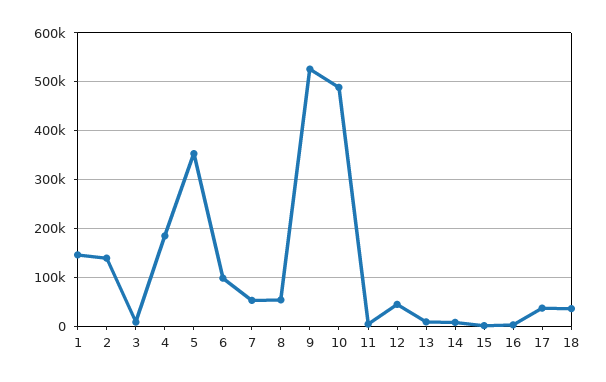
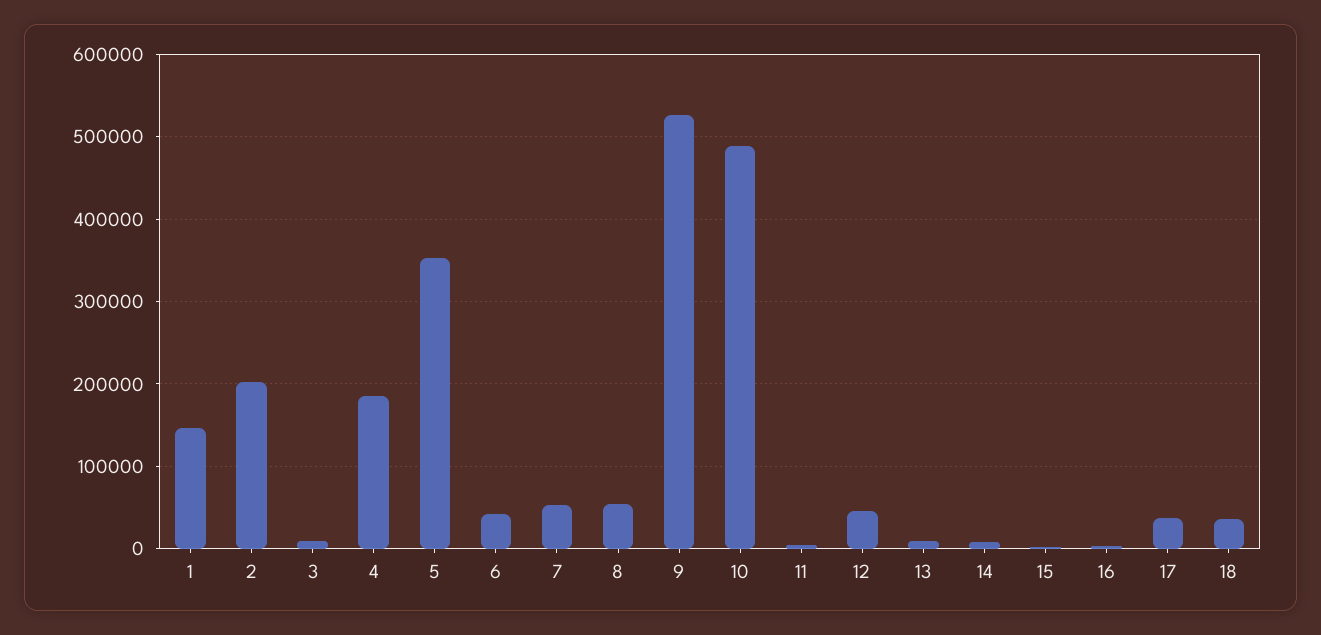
  {
    "1": 150000,
-   "2": 140000,
+   "2": 200000,
    "3": 10000,
    "4": 180000,
    "5": 350000,
-   "6": 100000,
+   "6": 40000,
    "7": 50000,
    "8": 50000,
    "9": 530000,
    "10": 490000,
    "11": 0,
    "12": 50000,
    "13": 10000,
    "14": 10000,
    "15": 0,
    "16": 0,
    "17": 40000,
    "18": 40000
  }

